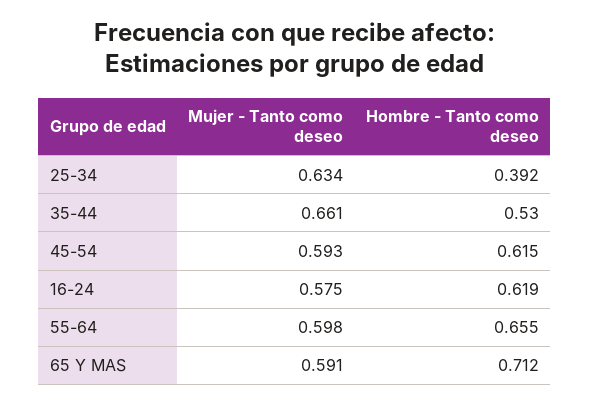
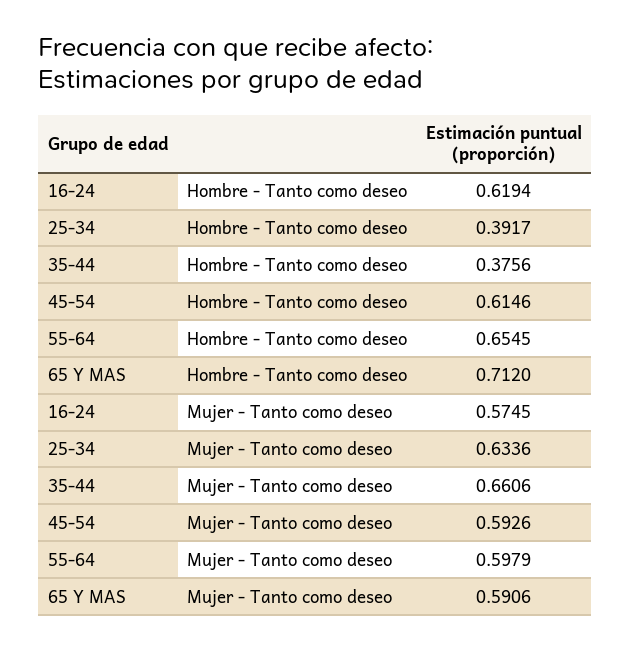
  {
    "Mujer - Tanto como deseo": {
      "25-34": 0.6336,
      "35-44": 0.6606,
      "45-54": 0.5926,
      "16-24": 0.5745,
      "55-64": 0.5979,
      "65 Y MAS": 0.5906
    },
    "Hombre - Tanto como deseo": {
      "25-34": 0.3917,
-     "35-44": 0.53,
+     "35-44": 0.3756,
      "45-54": 0.6146,
      "16-24": 0.6194,
      "55-64": 0.6545,
      "65 Y MAS": 0.712
    }
  }

